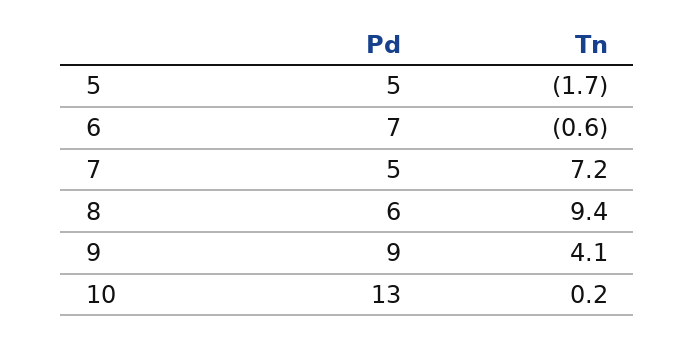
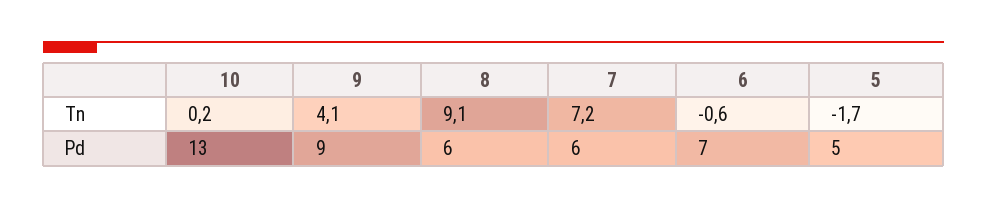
  {
    "Pd": {
      "5": 5,
      "6": 7,
-     "7": 5,
+     "7": 6,
      "8": 6,
      "9": 9,
      "10": 13
    },
    "Tn": {
      "5": -1.7,
      "6": -0.6,
      "7": 7.2,
-     "8": 9.4,
+     "8": 9.1,
      "9": 4.1,
      "10": 0.2
    }
  }

